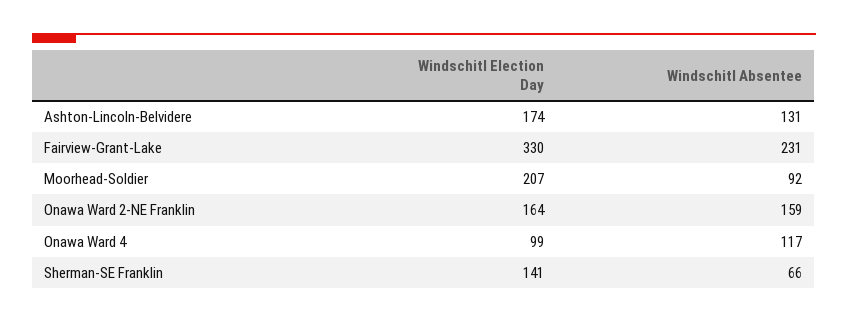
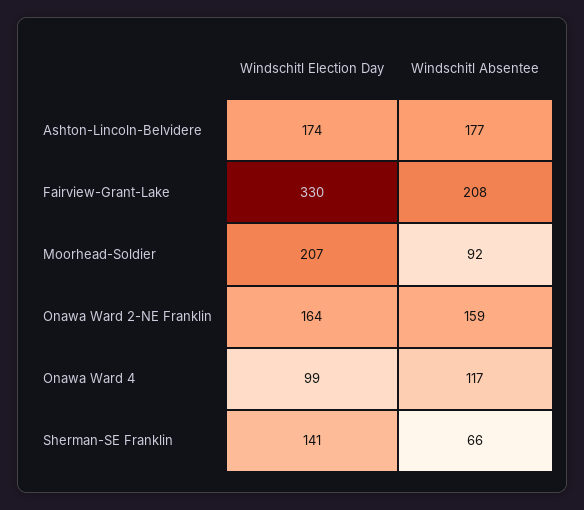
  {
    "Windschitl Election Day": {
      "Ashton-Lincoln-Belvidere": 174,
      "Fairview-Grant-Lake": 330,
      "Moorhead-Soldier": 207,
      "Onawa Ward 2-NE Franklin": 164,
      "Onawa Ward 4": 99,
      "Sherman-SE Franklin": 141
    },
    "Windschitl Absentee": {
-     "Ashton-Lincoln-Belvidere": 131,
+     "Ashton-Lincoln-Belvidere": 177,
-     "Fairview-Grant-Lake": 231,
+     "Fairview-Grant-Lake": 208,
      "Moorhead-Soldier": 92,
      "Onawa Ward 2-NE Franklin": 159,
      "Onawa Ward 4": 117,
      "Sherman-SE Franklin": 66
    }
  }

